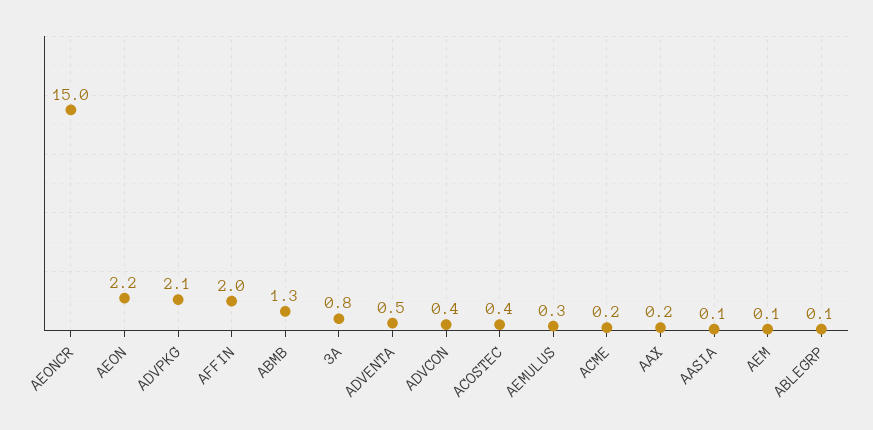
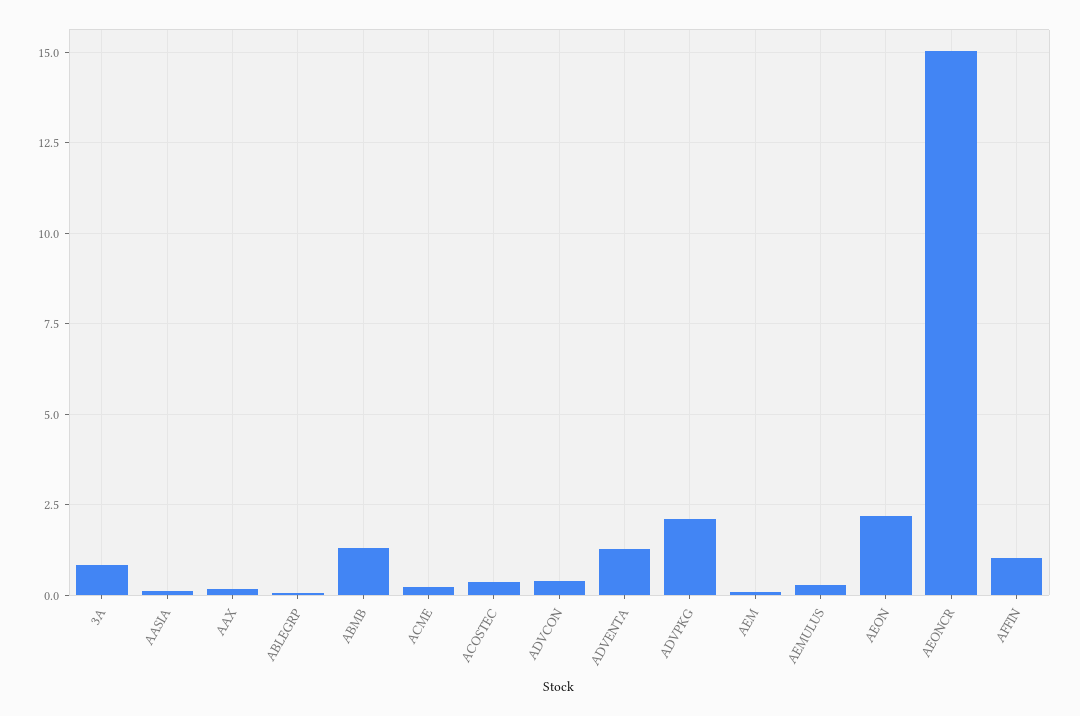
  {
    "AEONCR": 15,
    "AEON": 2.2,
    "ADVPKG": 2.1,
-   "AFFIN": 2,
+   "AFFIN": 1,
    "ABMB": 1.3,
    "3A": 0.8,
-   "ADVENTA": 0.5,
+   "ADVENTA": 1.25,
    "ADVCON": 0.4,
    "ACOSTEC": 0.4,
    "AEMULUS": 0.3,
    "ACME": 0.2,
    "AAX": 0.2,
    "AASIA": 0.1,
    "AEM": 0.1,
    "ABLEGRP": 0.1
  }

